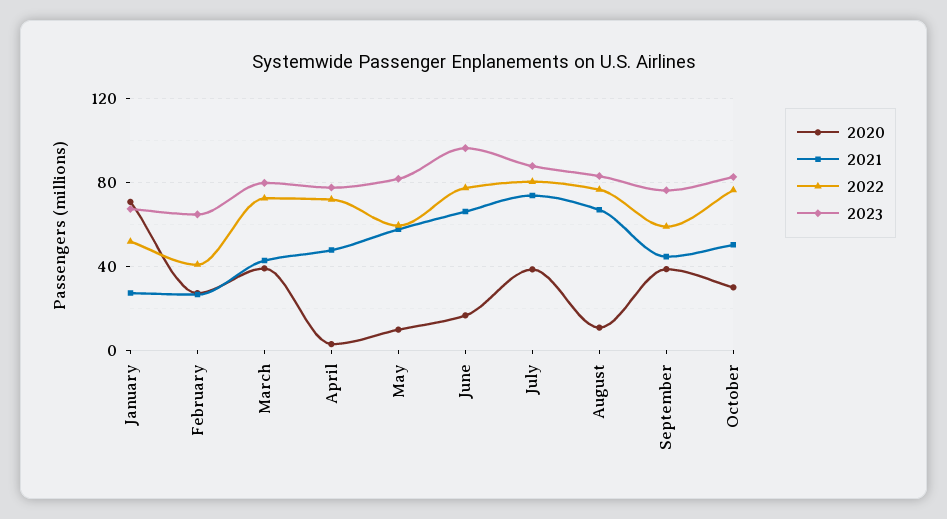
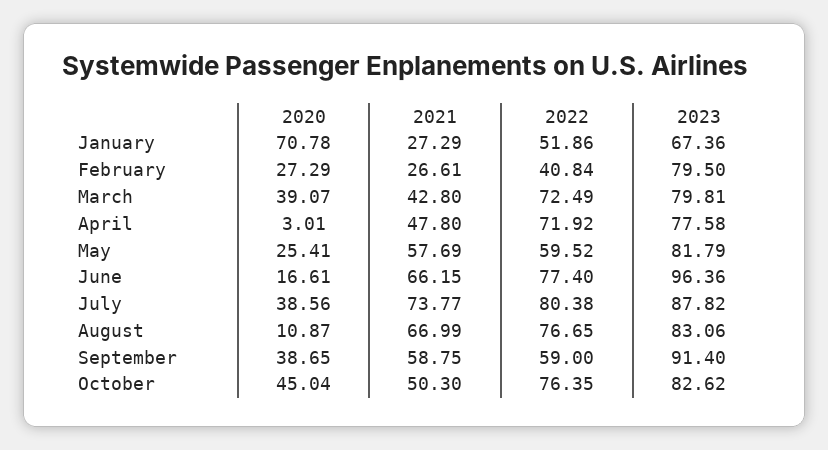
  {
    "2020": {
      "January": 70.78,
      "February": 27.29,
      "March": 39.07,
      "April": 3.01,
-     "May": 10,
+     "May": 25.41,
      "June": 16.61,
      "July": 38.56,
      "August": 10.87,
      "September": 38.65,
-     "October": 30
+     "October": 45.04
    },
    "2021": {
      "January": 27.29,
      "February": 26.61,
      "March": 42.8,
      "April": 47.8,
      "May": 57.69,
      "June": 66.15,
      "July": 73.77,
      "August": 66.99,
-     "September": 45,
+     "September": 58.75,
      "October": 50.3
    },
    "2022": {
      "January": 51.86,
      "February": 40.84,
      "March": 72.49,
      "April": 71.92,
      "May": 59.52,
      "June": 77.4,
      "July": 80.38,
      "August": 76.65,
      "September": 59,
      "October": 76.35
    },
    "2023": {
      "January": 67.36,
-     "February": 65,
+     "February": 79.5,
      "March": 79.81,
      "April": 77.58,
      "May": 81.79,
      "June": 96.36,
      "July": 87.82,
      "August": 83.06,
-     "September": 75,
+     "September": 91.4,
      "October": 82.62
    }
  }

